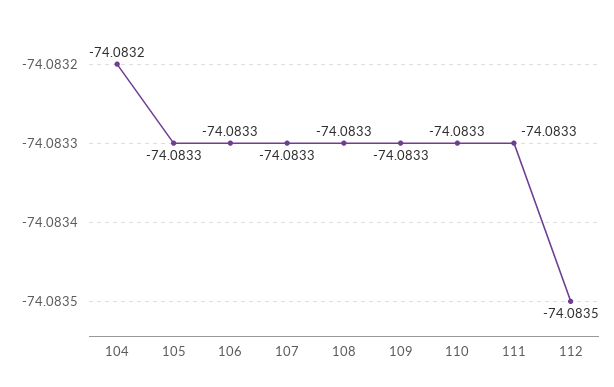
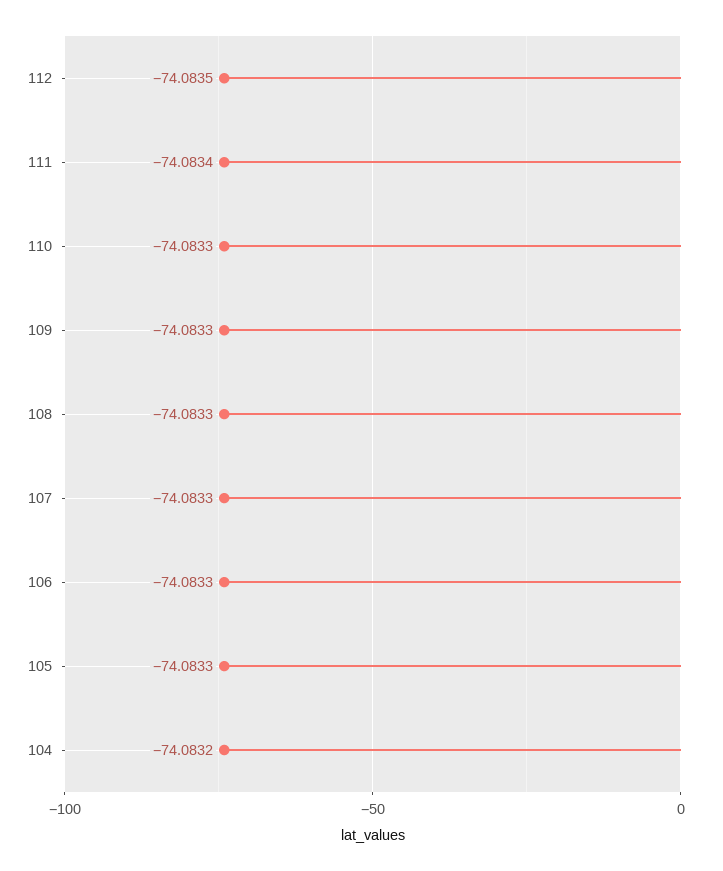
  {
    "104": -74.0832,
    "105": -74.0833,
    "106": -74.0833,
    "107": -74.0833,
    "108": -74.0833,
    "109": -74.0833,
    "110": -74.0833,
-   "111": -74.0833,
+   "111": -74.0834,
    "112": -74.0835
  }

